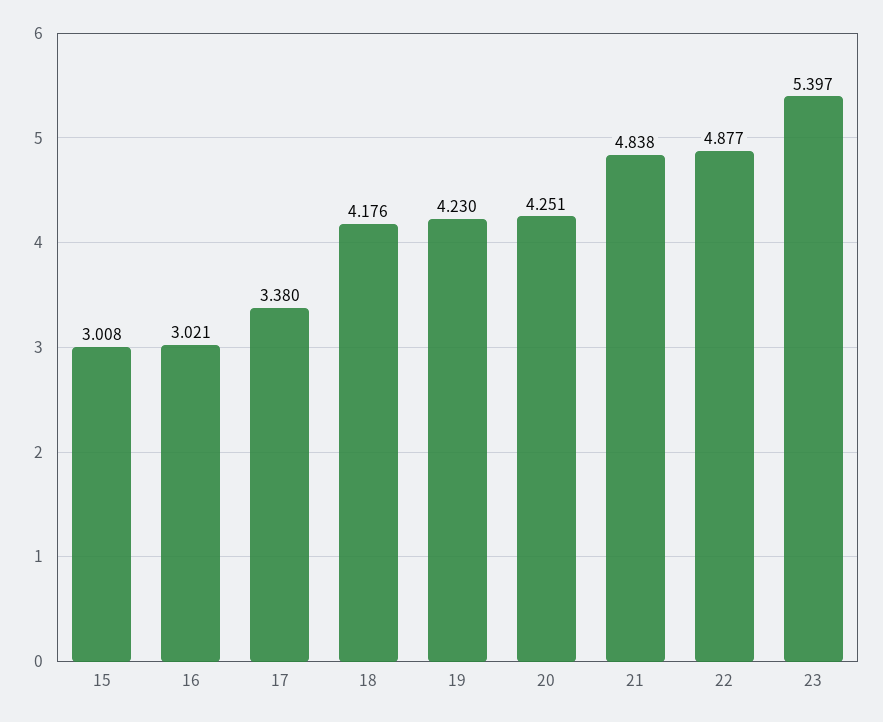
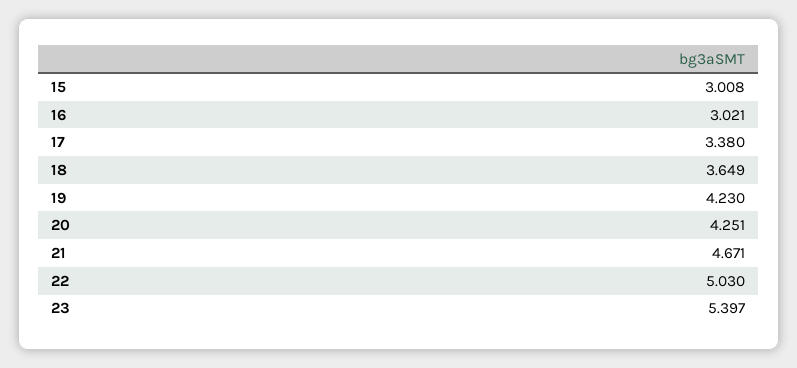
  {
    "15": 3.008,
    "16": 3.021,
    "17": 3.38,
-   "18": 4.176,
+   "18": 3.649,
    "19": 4.23,
    "20": 4.251,
-   "21": 4.838,
+   "21": 4.671,
-   "22": 4.877,
+   "22": 5.03,
    "23": 5.397
  }

